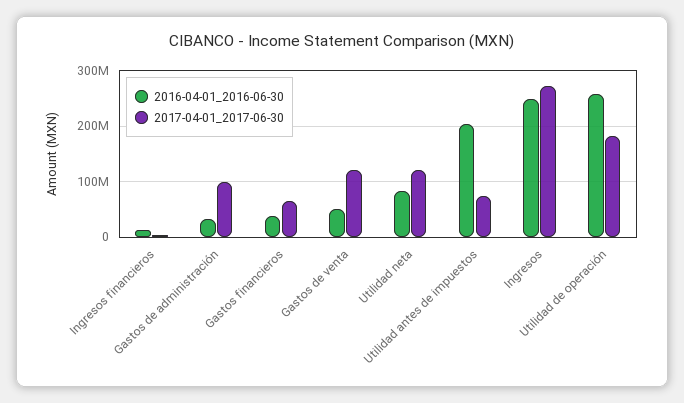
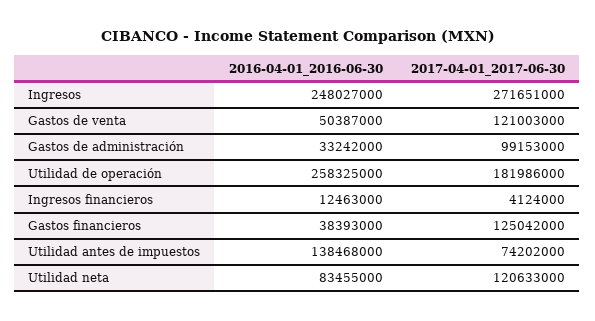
  {
    "2016-04-01_2016-06-30": {
      "Ingresos financieros": 12463000,
      "Gastos de administración": 33242000,
      "Gastos financieros": 38393000,
      "Gastos de venta": 50387000,
      "Utilidad neta": 83455000,
-     "Utilidad antes de impuestos": 200000000,
+     "Utilidad antes de impuestos": 138468000,
      "Ingresos": 248027000,
      "Utilidad de operación": 258325000
    },
    "2017-04-01_2017-06-30": {
      "Ingresos financieros": 4124000,
      "Gastos de administración": 99153000,
-     "Gastos financieros": 60000000,
+     "Gastos financieros": 125042000,
      "Gastos de venta": 121003000,
      "Utilidad neta": 120633000,
      "Utilidad antes de impuestos": 74202000,
      "Ingresos": 271651000,
      "Utilidad de operación": 181986000
    }
  }

